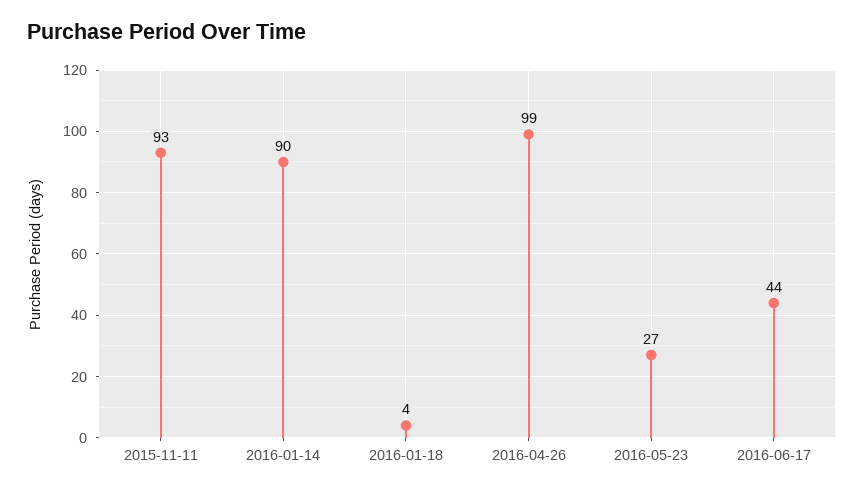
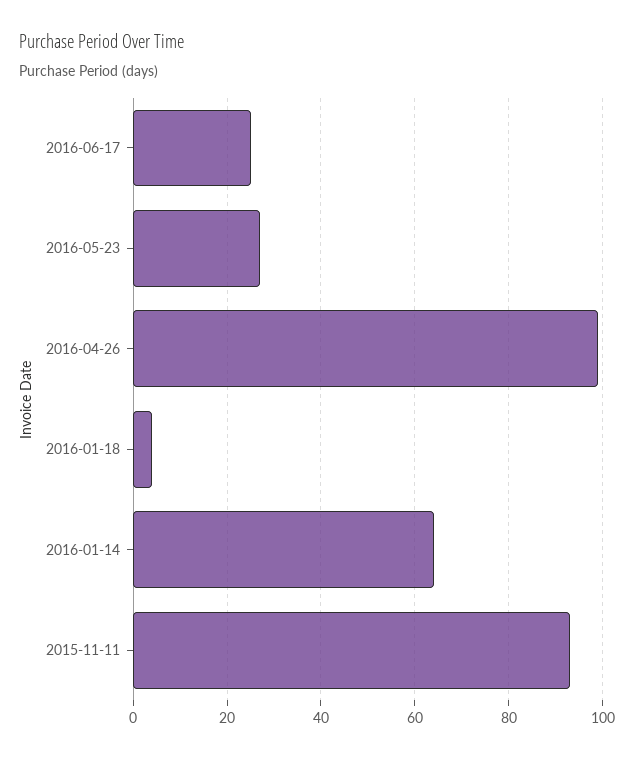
  {
    "2015-11-11": 93,
-   "2016-01-14": 90,
+   "2016-01-14": 65,
    "2016-01-18": 4,
    "2016-04-26": 99,
    "2016-05-23": 27,
-   "2016-06-17": 44
+   "2016-06-17": 25
  }

